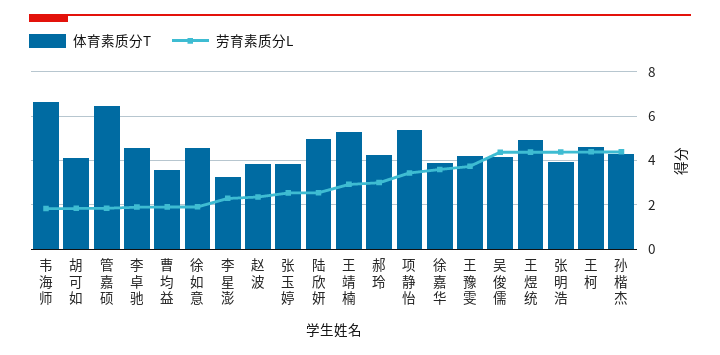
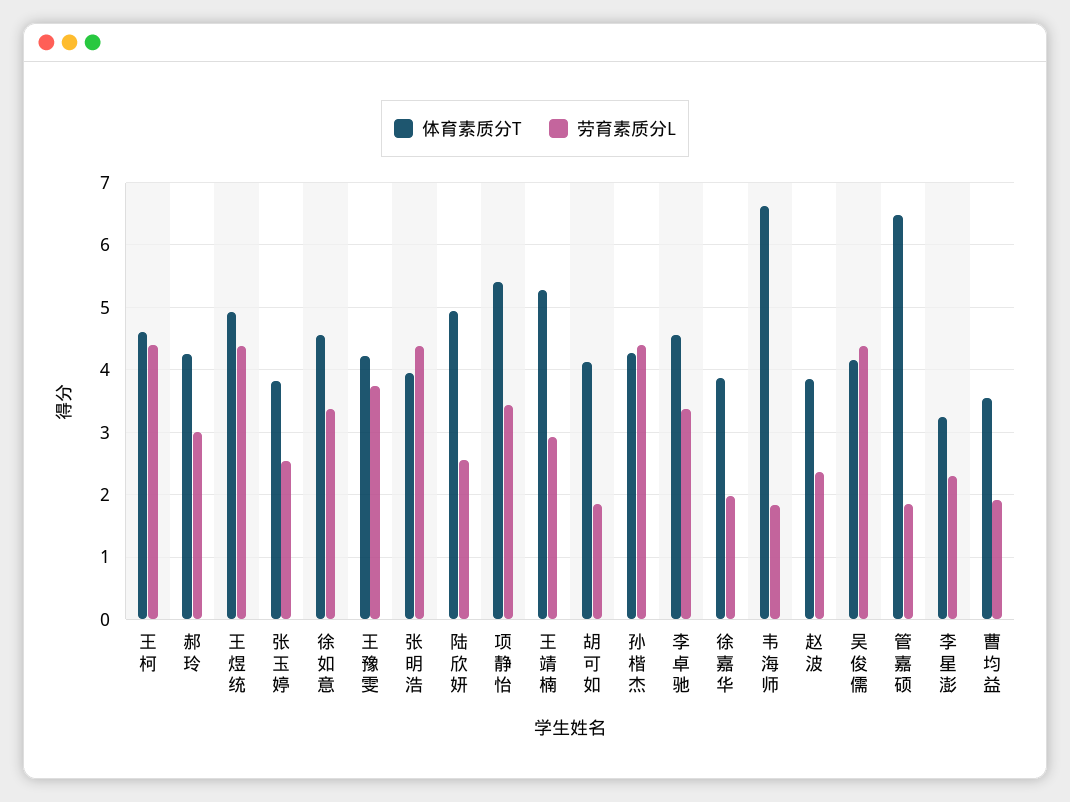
  {
    "体育素质分T": {
      "韦海师": 6.6,
      "胡可如": 4.1,
      "管嘉硕": 6.5,
      "李卓驰": 4.6,
      "曹均益": 3.6,
      "徐如意": 4.6,
      "李星澎": 3.3,
      "赵波": 3.9,
      "张玉婷": 3.8,
      "陆欣妍": 5,
      "王靖楠": 5.3,
      "郝玲": 4.3,
      "项静怡": 5.4,
      "徐嘉华": 3.9,
      "王豫雯": 4.2,
      "吴俊儒": 4.2,
      "王煜统": 4.9,
      "张明浩": 4,
      "王柯": 4.6,
      "孙楷杰": 4.3
    },
    "劳育素质分L": {
      "韦海师": 1.8,
      "胡可如": 1.8,
      "管嘉硕": 1.9,
-     "李卓驰": 2,
+     "李卓驰": 3.4,
      "曹均益": 1.9,
-     "徐如意": 2,
+     "徐如意": 3.4,
      "李星澎": 2.3,
      "赵波": 2.4,
      "张玉婷": 2.5,
      "陆欣妍": 2.6,
      "王靖楠": 2.9,
      "郝玲": 3,
      "项静怡": 3.4,
-     "徐嘉华": 3.5,
+     "徐嘉华": 2,
      "王豫雯": 3.7,
      "吴俊儒": 4.4,
      "王煜统": 4.4,
      "张明浩": 4.4,
      "王柯": 4.4,
      "孙楷杰": 4.4
    }
  }

